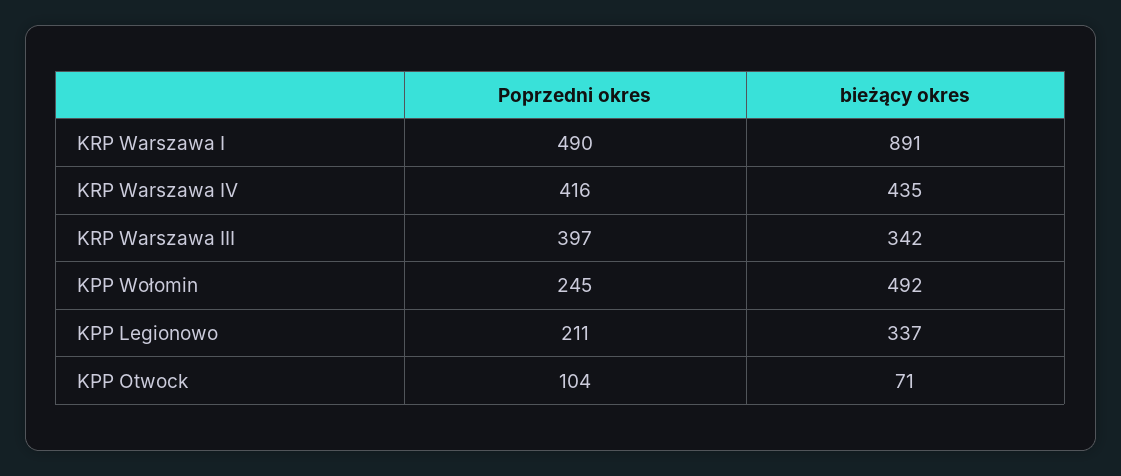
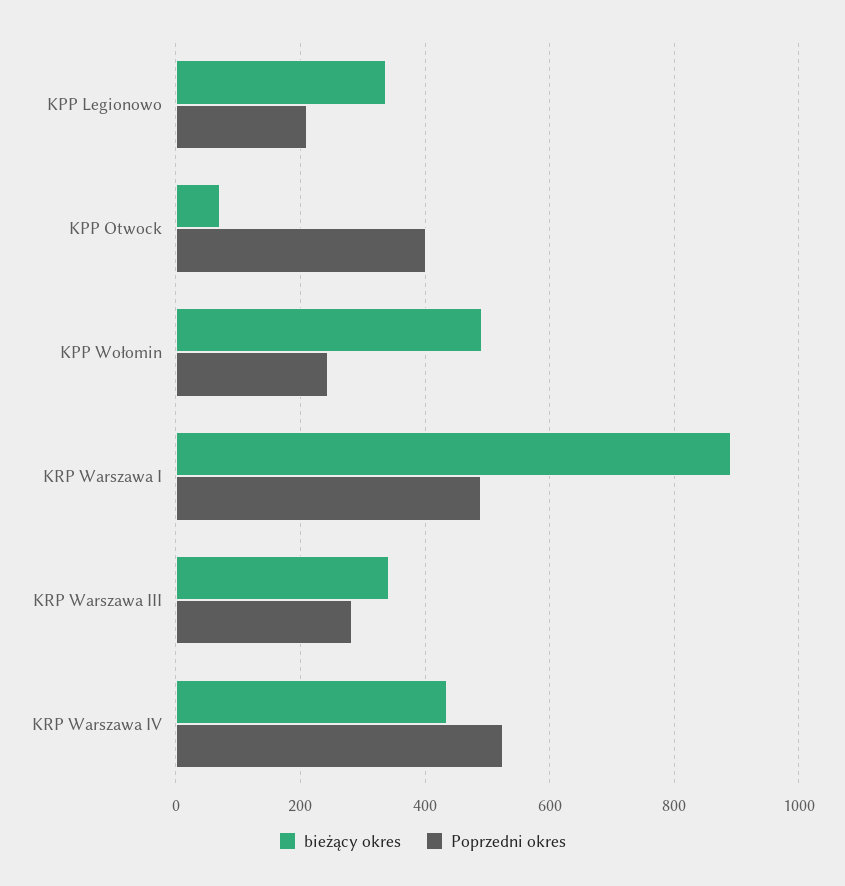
  {
    "Poprzedni okres": {
      "KRP Warszawa I": 490,
-     "KRP Warszawa IV": 416,
+     "KRP Warszawa IV": 520,
-     "KRP Warszawa III": 397,
+     "KRP Warszawa III": 280,
      "KPP Wołomin": 245,
      "KPP Legionowo": 211,
-     "KPP Otwock": 104
+     "KPP Otwock": 400
    },
    "bieżący okres": {
      "KRP Warszawa I": 891,
      "KRP Warszawa IV": 435,
      "KRP Warszawa III": 342,
      "KPP Wołomin": 492,
      "KPP Legionowo": 337,
      "KPP Otwock": 71
    }
  }

